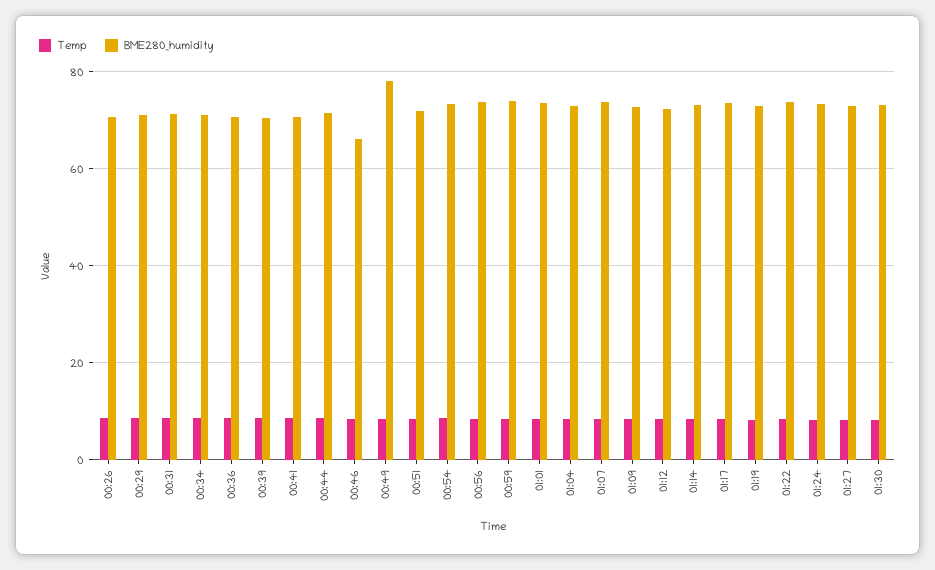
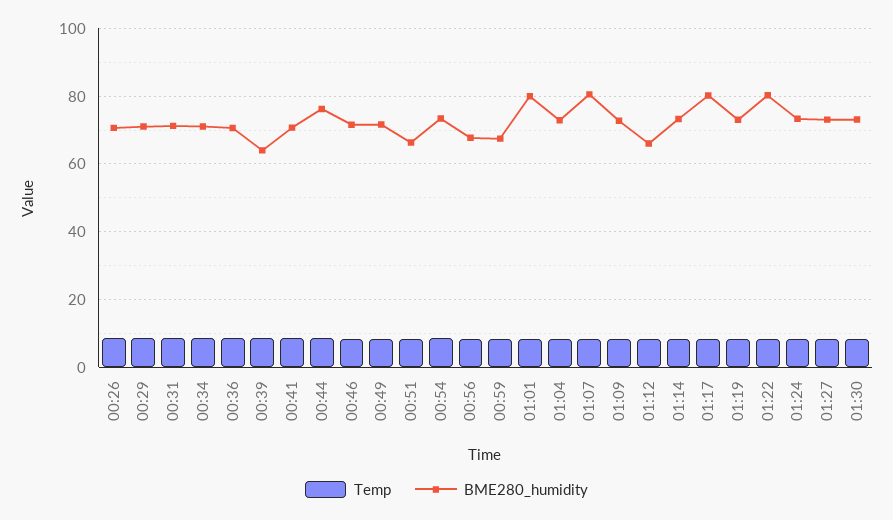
  {
    "Temp": {
      "00:26": 8,
      "00:29": 8,
      "00:31": 8,
      "00:34": 8,
      "00:36": 8,
      "00:39": 8,
      "00:41": 8,
      "00:44": 8,
      "00:46": 8,
      "00:49": 8,
      "00:51": 8,
      "00:54": 8,
      "00:56": 8,
      "00:59": 8,
      "01:01": 8,
      "01:04": 8,
      "01:07": 8,
      "01:09": 8,
      "01:12": 8,
      "01:14": 8,
      "01:17": 8,
      "01:19": 8,
      "01:22": 8,
      "01:24": 8,
      "01:27": 8,
      "01:30": 8
    },
    "BME280_humidity": {
      "00:26": 70,
      "00:29": 72,
      "00:31": 72,
      "00:34": 72,
      "00:36": 70,
-     "00:39": 70,
+     "00:39": 64,
      "00:41": 70,
-     "00:44": 72,
+     "00:44": 76,
-     "00:46": 66,
+     "00:46": 72,
-     "00:49": 78,
+     "00:49": 72,
-     "00:51": 72,
+     "00:51": 66,
      "00:54": 74,
-     "00:56": 74,
+     "00:56": 68,
-     "00:59": 74,
+     "00:59": 68,
-     "01:01": 74,
+     "01:01": 80,
      "01:04": 72,
-     "01:07": 74,
+     "01:07": 80,
      "01:09": 72,
-     "01:12": 72,
+     "01:12": 66,
      "01:14": 74,
-     "01:17": 74,
+     "01:17": 80,
      "01:19": 74,
-     "01:22": 74,
+     "01:22": 80,
      "01:24": 74,
      "01:27": 74,
      "01:30": 74
    }
  }

